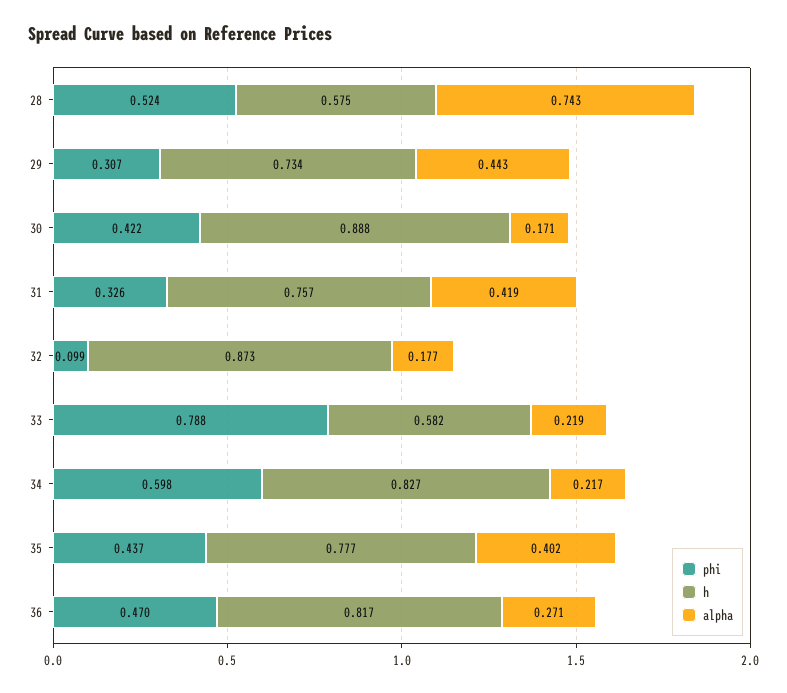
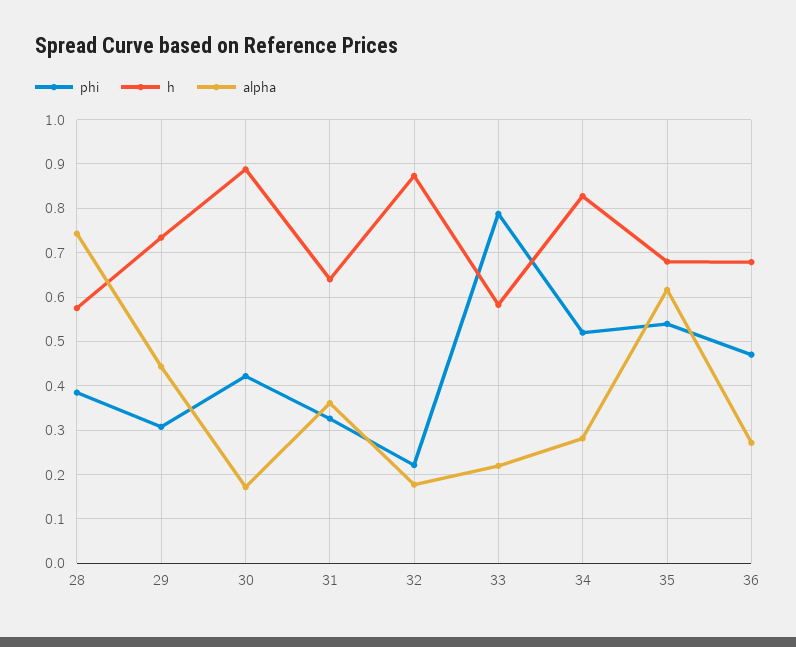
  {
    "phi": {
-     "28": 0.524,
+     "28": 0.38,
      "29": 0.307,
      "30": 0.422,
      "31": 0.326,
-     "32": 0.099,
+     "32": 0.22,
      "33": 0.788,
-     "34": 0.598,
+     "34": 0.52,
-     "35": 0.437,
+     "35": 0.54,
      "36": 0.47
    },
    "h": {
      "28": 0.575,
      "29": 0.734,
      "30": 0.888,
-     "31": 0.757,
+     "31": 0.64,
      "32": 0.873,
      "33": 0.582,
      "34": 0.827,
-     "35": 0.777,
+     "35": 0.68,
-     "36": 0.817
+     "36": 0.68
    },
    "alpha": {
      "28": 0.743,
      "29": 0.443,
      "30": 0.171,
-     "31": 0.419,
+     "31": 0.36,
      "32": 0.177,
      "33": 0.219,
-     "34": 0.217,
+     "34": 0.28,
-     "35": 0.402,
+     "35": 0.62,
      "36": 0.271
    }
  }

